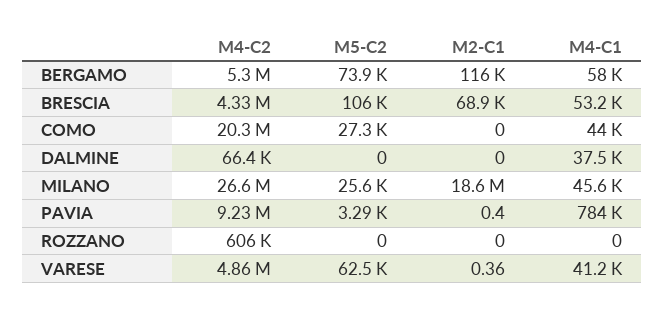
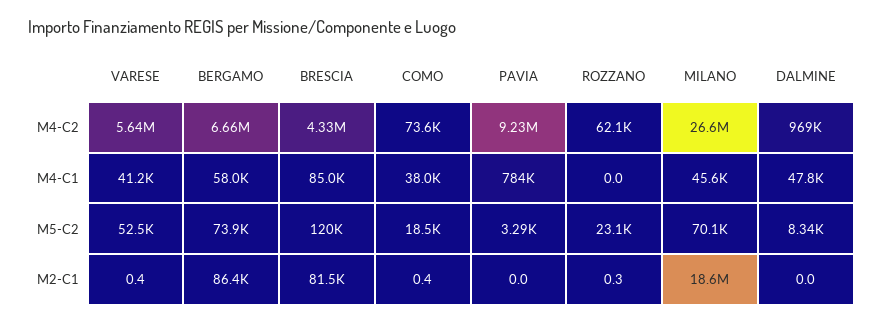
  {
    "M4-C2": {
-     "BERGAMO": 5300000,
+     "BERGAMO": 6660000,
      "BRESCIA": 4330000,
-     "COMO": 20300000,
+     "COMO": 73600,
-     "DALMINE": 66400,
+     "DALMINE": 969000,
      "MILANO": 26600000,
      "PAVIA": 9230000,
-     "ROZZANO": 606000,
+     "ROZZANO": 62100,
-     "VARESE": 4860000
+     "VARESE": 5640000
    },
    "M5-C2": {
      "BERGAMO": 73900,
-     "BRESCIA": 106000,
+     "BRESCIA": 120000,
-     "COMO": 27300,
+     "COMO": 18500,
-     "DALMINE": 0,
+     "DALMINE": 8340,
-     "MILANO": 25600,
+     "MILANO": 70100,
      "PAVIA": 3290,
-     "ROZZANO": 0,
+     "ROZZANO": 23100,
-     "VARESE": 62500
+     "VARESE": 52500
    },
    "M2-C1": {
-     "BERGAMO": 116000,
+     "BERGAMO": 86400,
-     "BRESCIA": 68900,
+     "BRESCIA": 81500,
-     "COMO": 0,
+     "COMO": 0.4,
      "DALMINE": 0,
      "MILANO": 18600000,
-     "PAVIA": 0.4,
+     "PAVIA": 0,
-     "ROZZANO": 0,
+     "ROZZANO": 0.3,
      "VARESE": 0.36
    },
    "M4-C1": {
      "BERGAMO": 58000,
-     "BRESCIA": 53200,
+     "BRESCIA": 85000,
-     "COMO": 44000,
+     "COMO": 38000,
-     "DALMINE": 37500,
+     "DALMINE": 47800,
      "MILANO": 45600,
      "PAVIA": 784000,
      "ROZZANO": 0,
      "VARESE": 41200
    }
  }

